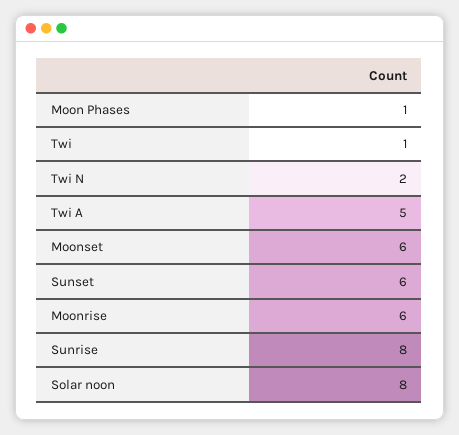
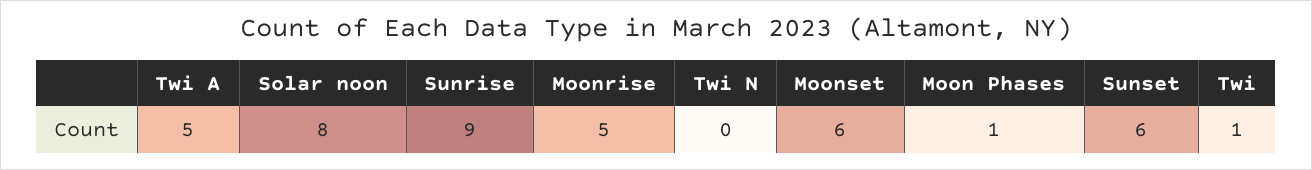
  {
    "Moon Phases": 1,
    "Twi": 1,
-   "Twi N": 2,
+   "Twi N": 0,
    "Twi A": 5,
    "Moonset": 6,
    "Sunset": 6,
-   "Moonrise": 6,
+   "Moonrise": 5,
-   "Sunrise": 8,
+   "Sunrise": 9,
    "Solar noon": 8
  }

